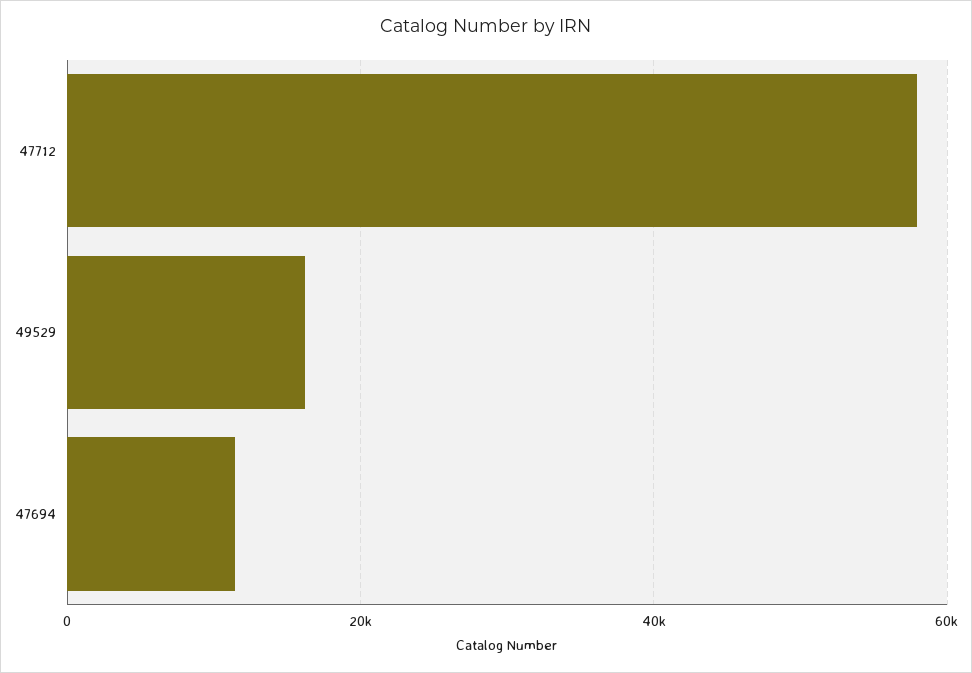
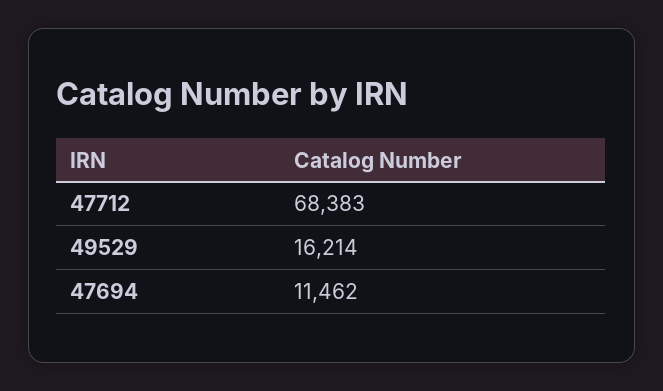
  {
-   "47712": 58000,
+   "47712": 68383,
    "49529": 16214,
    "47694": 11462
  }

